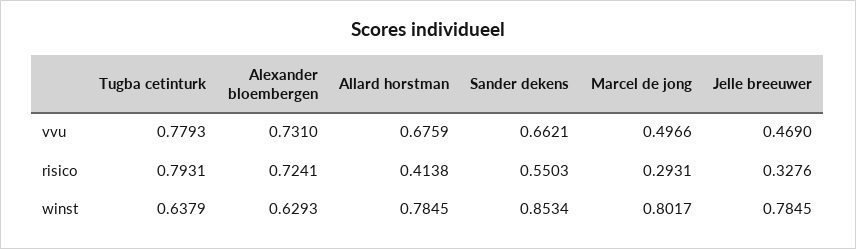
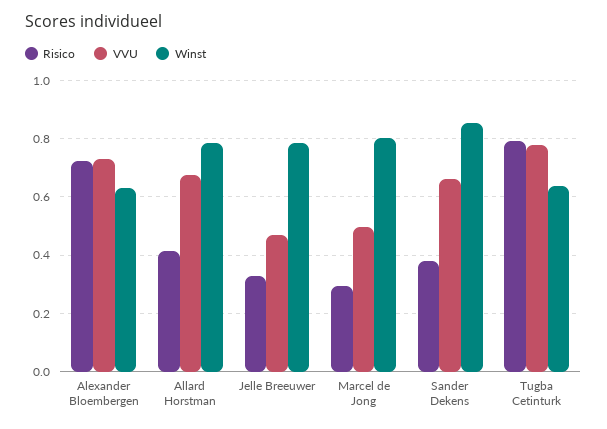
  {
    "vvu": {
      "Tugba cetinturk": 0.7793,
      "Alexander bloembergen": 0.731,
      "Allard horstman": 0.6759,
      "Sander dekens": 0.6621,
      "Marcel de jong": 0.4966,
      "Jelle breeuwer": 0.469
    },
    "risico": {
      "Tugba cetinturk": 0.7931,
      "Alexander bloembergen": 0.7241,
      "Allard horstman": 0.4138,
-     "Sander dekens": 0.5503,
+     "Sander dekens": 0.375,
      "Marcel de jong": 0.2931,
      "Jelle breeuwer": 0.3276
    },
    "winst": {
      "Tugba cetinturk": 0.6379,
      "Alexander bloembergen": 0.6293,
      "Allard horstman": 0.7845,
      "Sander dekens": 0.8534,
      "Marcel de jong": 0.8017,
      "Jelle breeuwer": 0.7845
    }
  }

